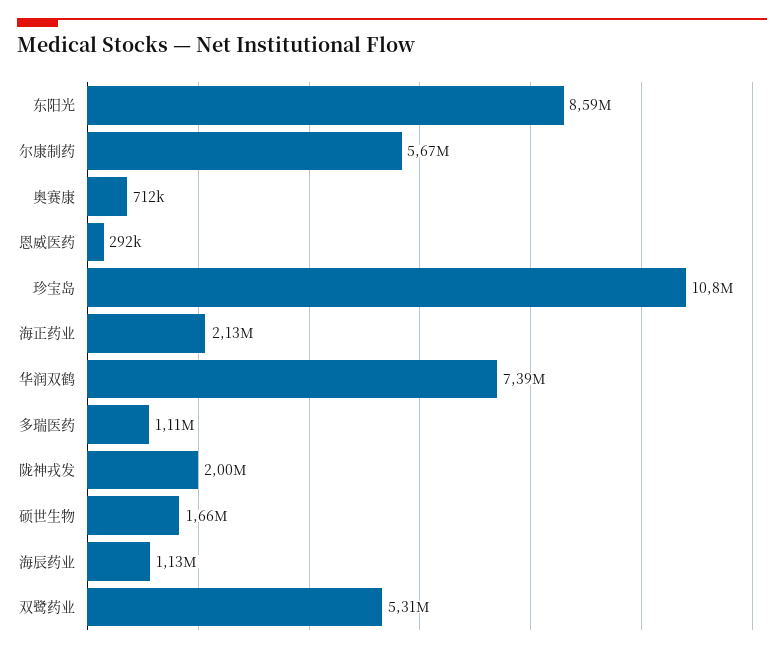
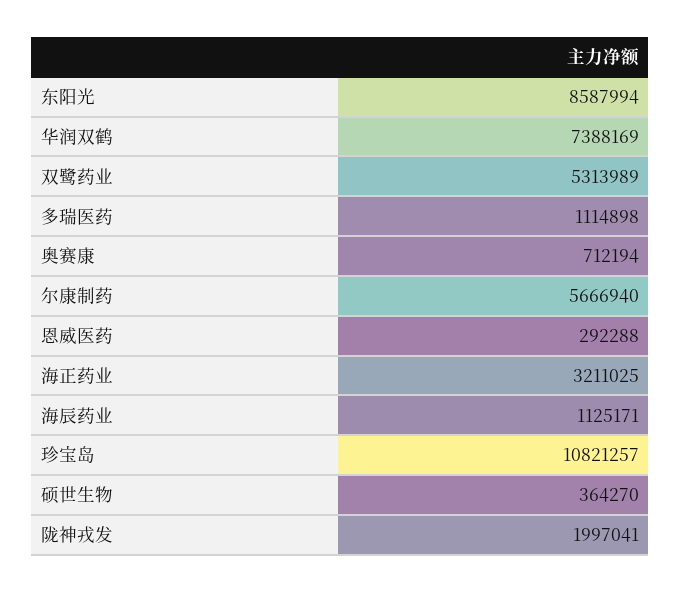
  {
    "东阳光": 8587994,
    "尔康制药": 5666940,
    "奥赛康": 712194,
    "恩威医药": 292288,
    "珍宝岛": 10821257,
-   "海正药业": 2130000,
+   "海正药业": 3211025,
    "华润双鹤": 7388169,
    "多瑞医药": 1114898,
    "陇神戎发": 1997041,
-   "硕世生物": 1660000,
+   "硕世生物": 364270,
    "海辰药业": 1125171,
    "双鹭药业": 5313989
  }

